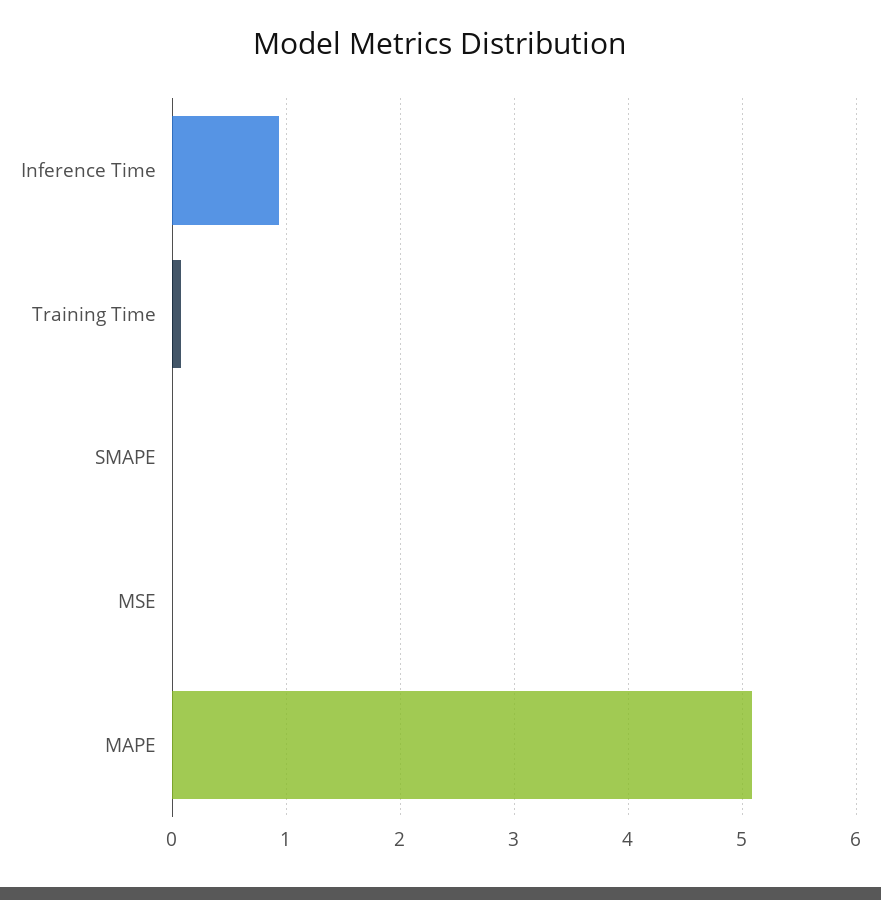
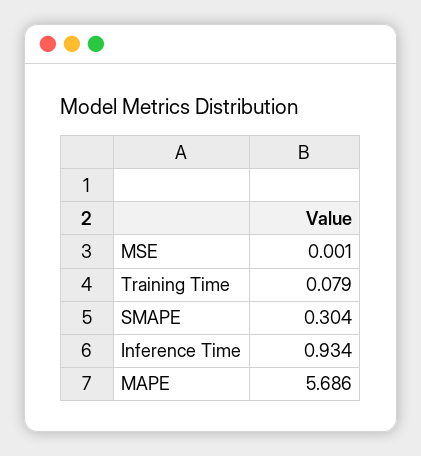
  {
    "Inference Time": 0.934,
    "Training Time": 0.079,
-   "SMAPE": 0,
+   "SMAPE": 0.304,
    "MSE": 0.001,
-   "MAPE": 5.1
+   "MAPE": 5.686
  }

